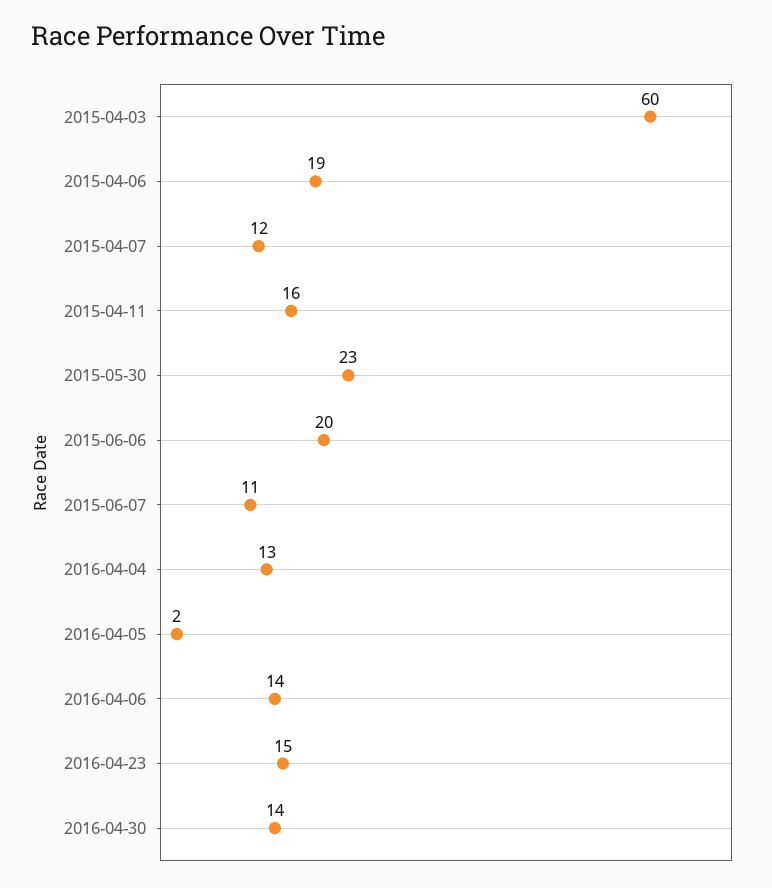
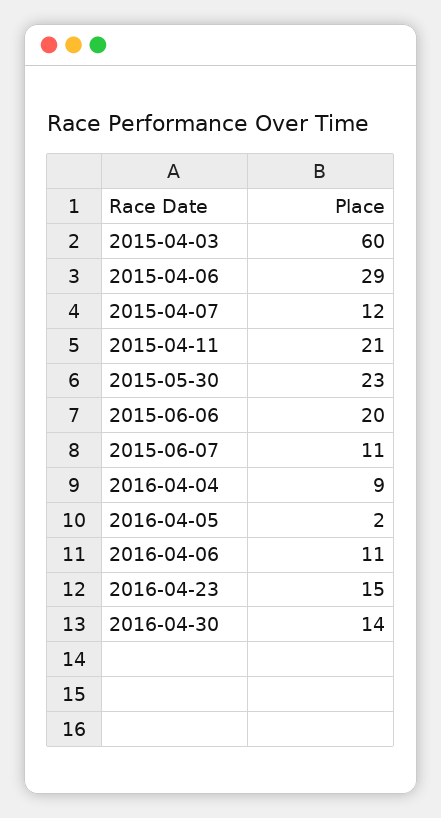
  {
    "2015-04-03": 60,
-   "2015-04-06": 19,
+   "2015-04-06": 29,
    "2015-04-07": 12,
-   "2015-04-11": 16,
+   "2015-04-11": 21,
    "2015-05-30": 23,
    "2015-06-06": 20,
    "2015-06-07": 11,
-   "2016-04-04": 13,
+   "2016-04-04": 9,
    "2016-04-05": 2,
-   "2016-04-06": 14,
+   "2016-04-06": 11,
    "2016-04-23": 15,
    "2016-04-30": 14
  }

